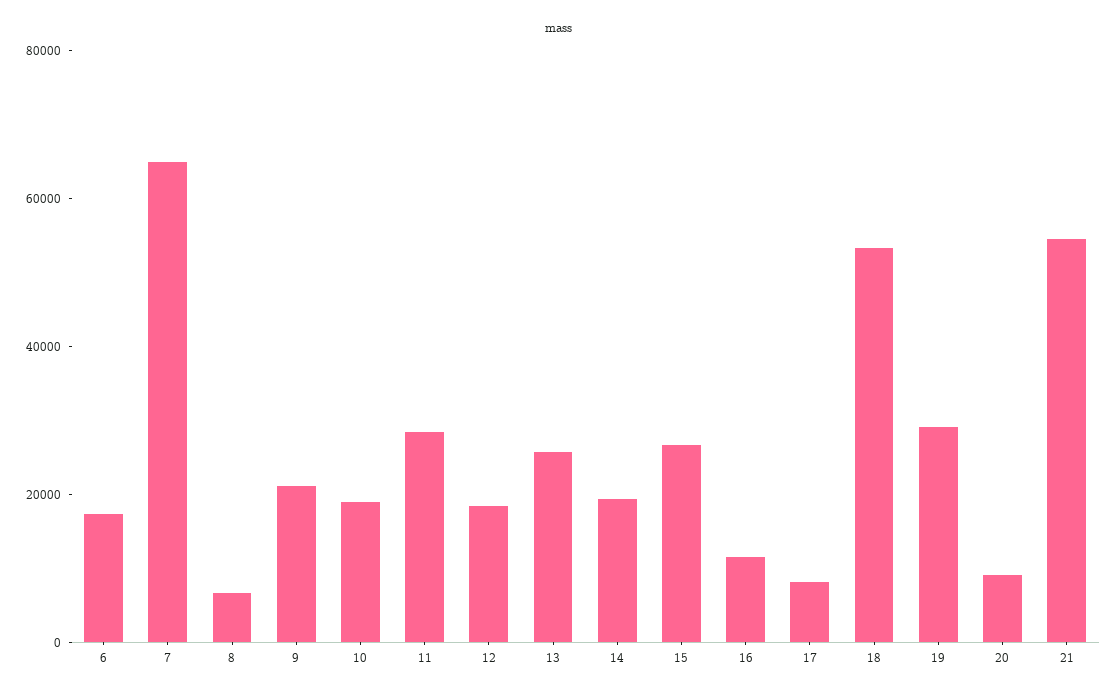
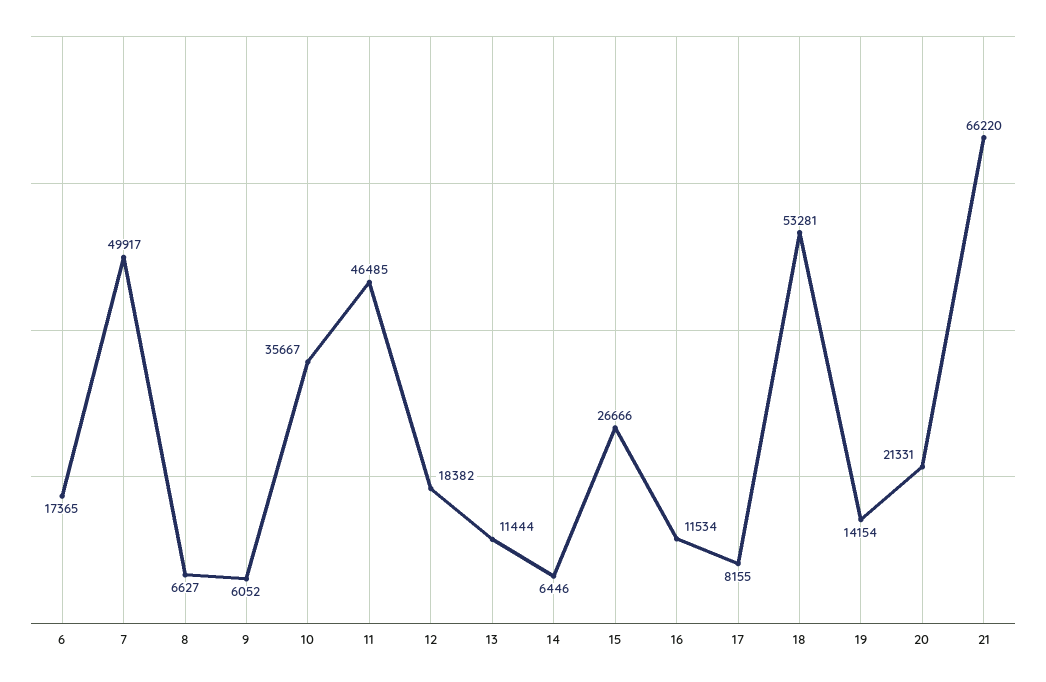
  {
    "6": 17365,
-   "7": 65000,
+   "7": 49917,
    "8": 6627,
-   "9": 20000,
+   "9": 6052,
-   "10": 20000,
+   "10": 35667,
-   "11": 30000,
+   "11": 46485,
    "12": 18382,
-   "13": 25000,
+   "13": 11444,
-   "14": 20000,
+   "14": 6446,
    "15": 26666,
    "16": 11534,
    "17": 8155,
    "18": 53281,
-   "19": 30000,
+   "19": 14154,
-   "20": 10000,
+   "20": 21331,
-   "21": 55000
+   "21": 66220
  }

